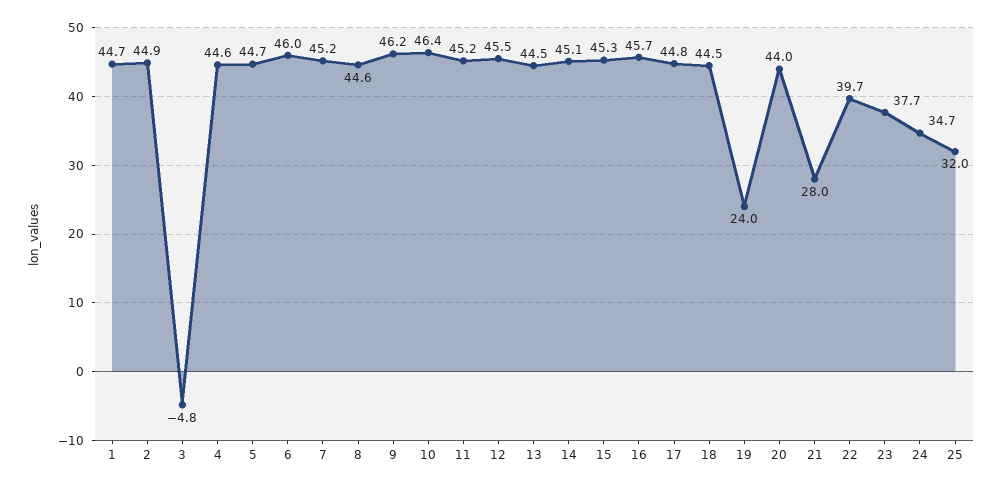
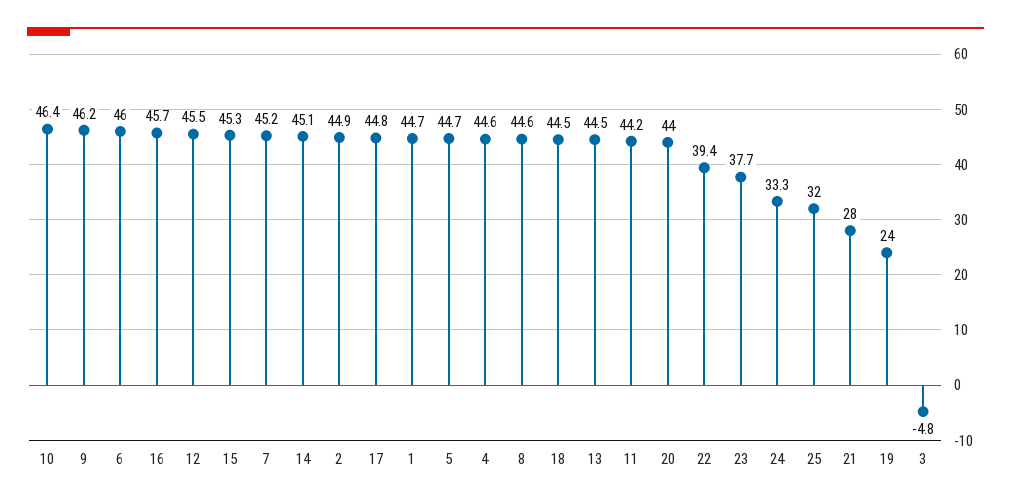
  {
    "1": 44.7,
    "2": 44.9,
    "3": -4.8,
    "4": 44.6,
    "5": 44.7,
    "6": 46,
    "7": 45.2,
    "8": 44.6,
    "9": 46.2,
    "10": 46.4,
-   "11": 45.2,
+   "11": 44.2,
    "12": 45.5,
    "13": 44.5,
    "14": 45.1,
    "15": 45.3,
    "16": 45.7,
    "17": 44.8,
    "18": 44.5,
    "19": 24,
    "20": 44,
    "21": 28,
-   "22": 39.7,
+   "22": 39.4,
    "23": 37.7,
-   "24": 34.7,
+   "24": 33.3,
    "25": 32
  }

